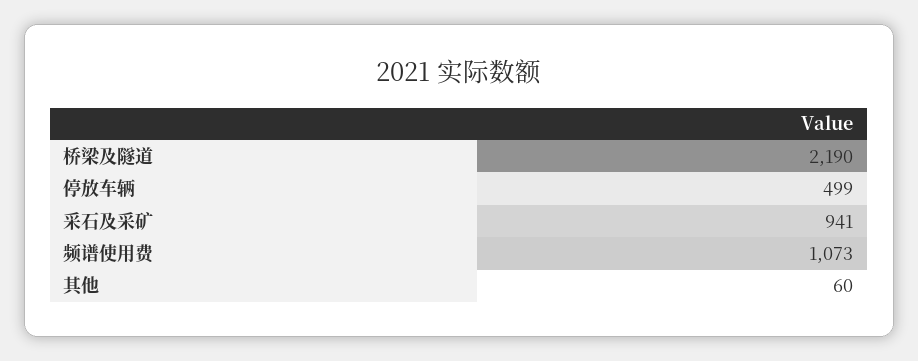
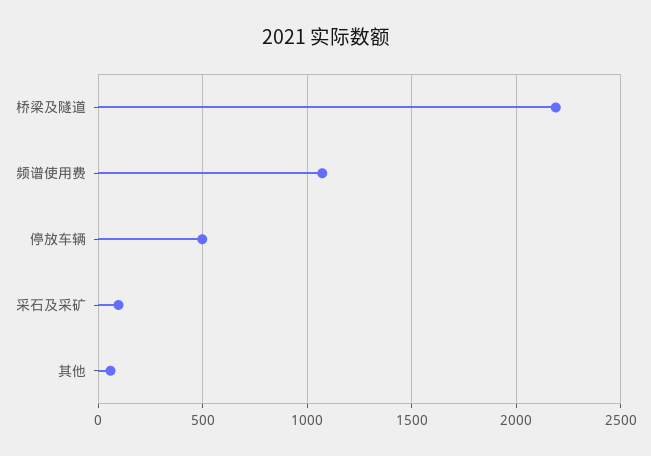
  {
    "桥梁及隧道": 2190,
    "停放车辆": 499,
-   "采石及采矿": 941,
+   "采石及采矿": 100,
    "频谱使用费": 1073,
    "其他": 60
  }

